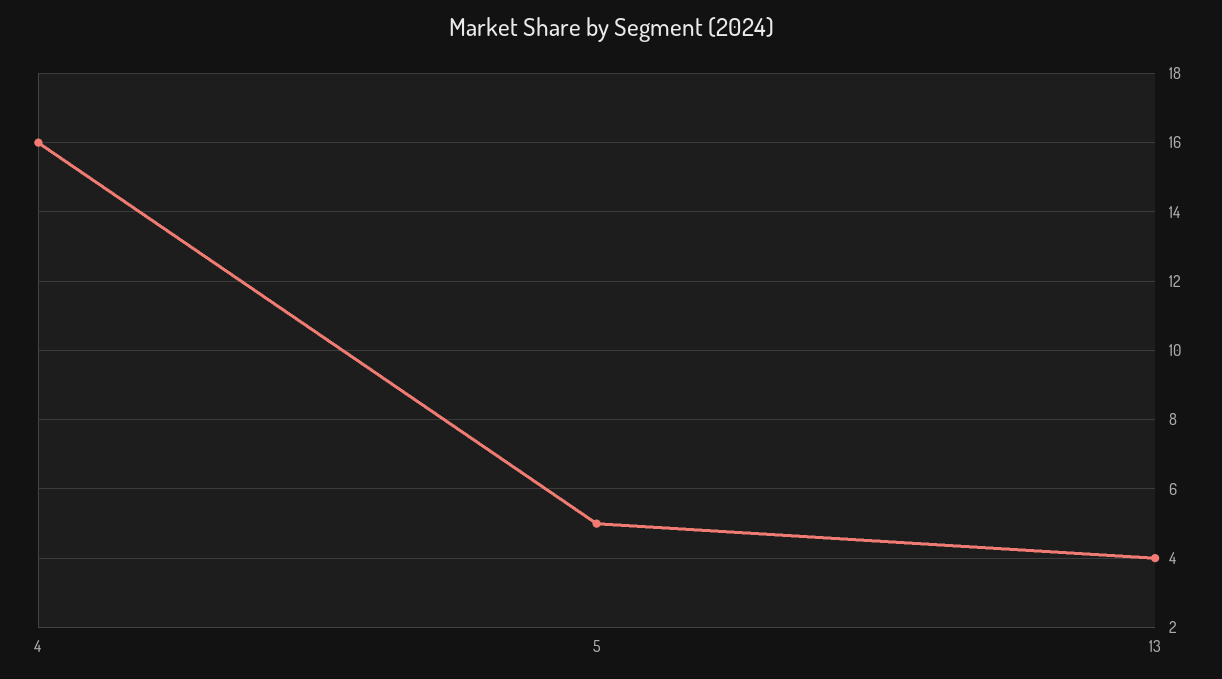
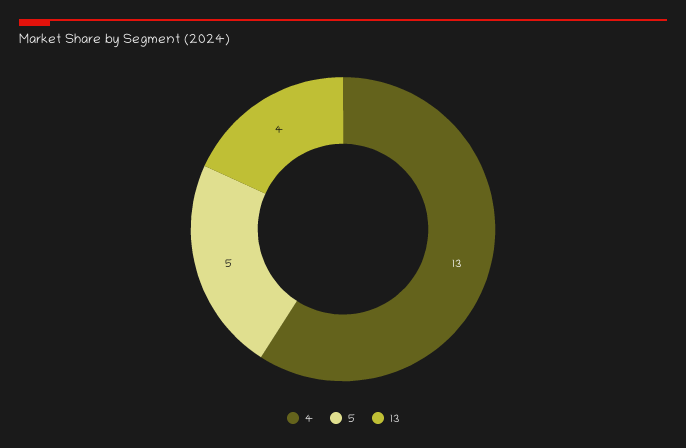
  {
-   "4": 16,
+   "4": 13,
    "5": 5,
    "13": 4
  }

